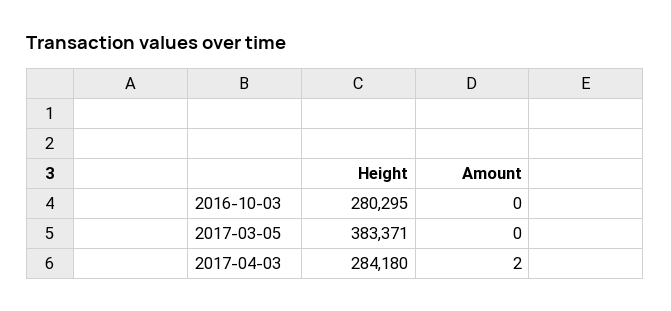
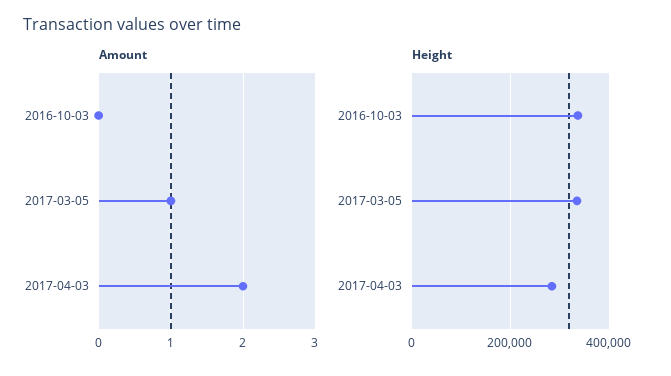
  {
    "Height": {
-     "2016-10-03": 280295,
+     "2016-10-03": 340000,
-     "2017-03-05": 383371,
+     "2017-03-05": 340000,
      "2017-04-03": 284180
    },
    "Amount": {
      "2016-10-03": 0,
-     "2017-03-05": 0,
+     "2017-03-05": 1,
      "2017-04-03": 2
    }
  }

